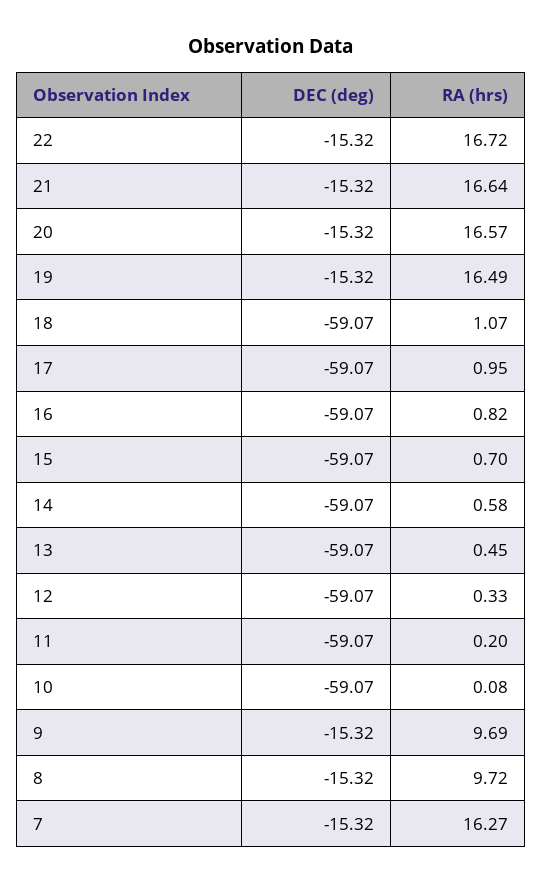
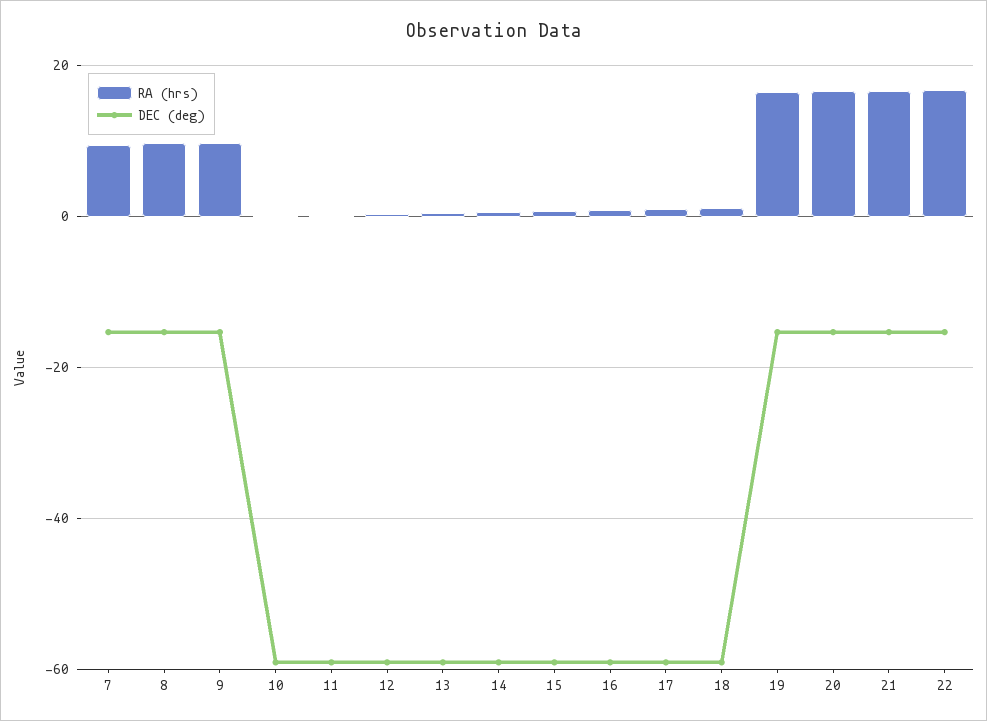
  {
    "DEC (deg)": {
      "22": -15.32,
      "21": -15.32,
      "20": -15.32,
      "19": -15.32,
      "18": -59.07,
      "17": -59.07,
      "16": -59.07,
      "15": -59.07,
      "14": -59.07,
      "13": -59.07,
      "12": -59.07,
      "11": -59.07,
      "10": -59.07,
      "9": -15.32,
      "8": -15.32,
      "7": -15.32
    },
    "RA (hrs)": {
      "22": 16.72,
      "21": 16.64,
      "20": 16.57,
      "19": 16.49,
      "18": 1.07,
      "17": 0.95,
      "16": 0.82,
      "15": 0.7,
      "14": 0.58,
      "13": 0.45,
      "12": 0.33,
      "11": 0.2,
      "10": 0.08,
      "9": 9.69,
      "8": 9.72,
-     "7": 16.27
+     "7": 10
    }
  }

